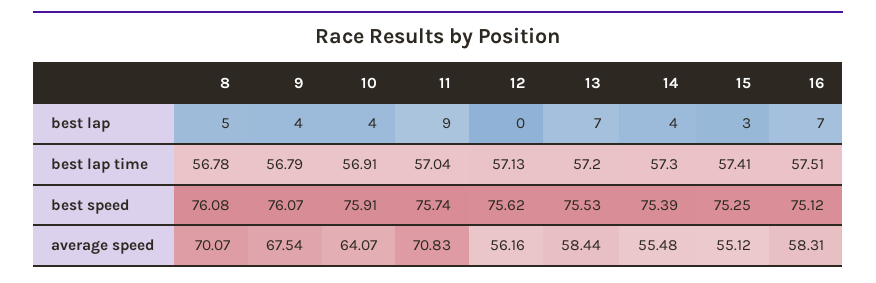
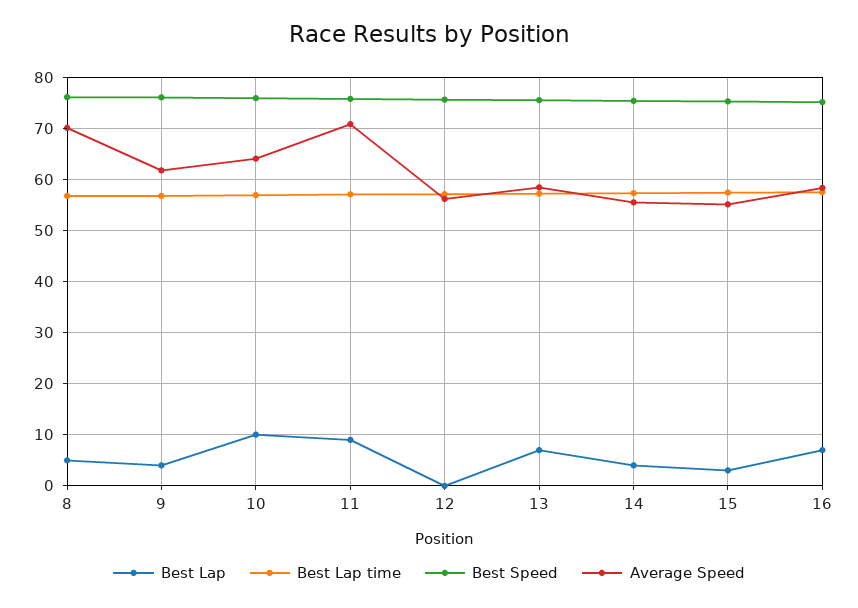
  {
    "best lap": {
      "8": 5,
      "9": 4,
-     "10": 4,
+     "10": 10,
      "11": 9,
      "12": 0,
      "13": 7,
      "14": 4,
      "15": 3,
      "16": 7
    },
    "best lap time": {
      "8": 56.78,
      "9": 56.79,
      "10": 56.91,
      "11": 57.04,
      "12": 57.13,
      "13": 57.2,
      "14": 57.3,
      "15": 57.41,
      "16": 57.51
    },
    "best speed": {
      "8": 76.08,
      "9": 76.07,
      "10": 75.91,
      "11": 75.74,
      "12": 75.62,
      "13": 75.53,
      "14": 75.39,
      "15": 75.25,
      "16": 75.12
    },
    "average speed": {
      "8": 70.07,
-     "9": 67.54,
+     "9": 62,
      "10": 64.07,
      "11": 70.83,
      "12": 56.16,
      "13": 58.44,
      "14": 55.48,
      "15": 55.12,
      "16": 58.31
    }
  }

